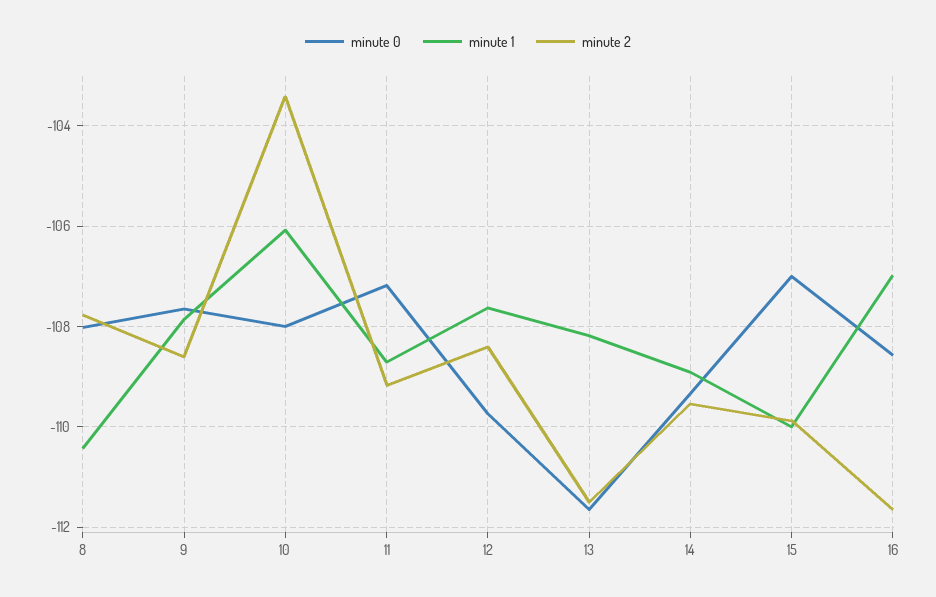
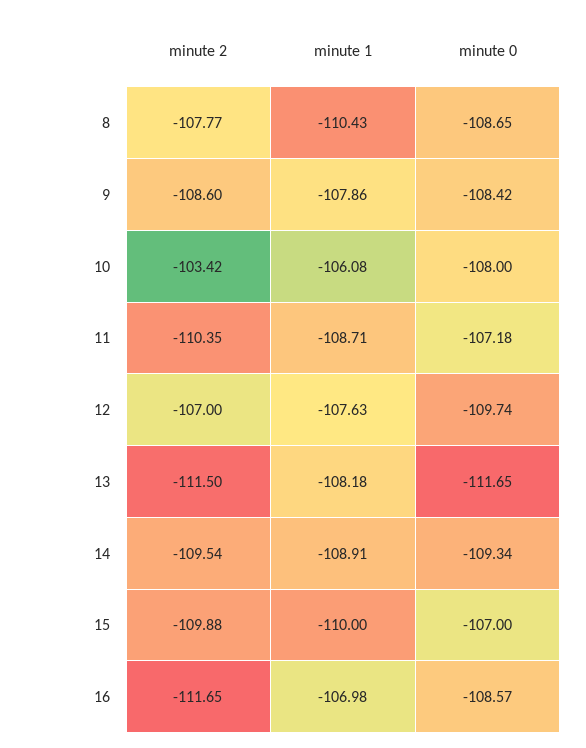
  {
    "minute 0": {
-     "8": -108,
+     "8": -108.65,
-     "9": -107.6,
+     "9": -108.42,
      "10": -108,
      "11": -107.18,
      "12": -109.74,
      "13": -111.65,
      "14": -109.34,
      "15": -107,
      "16": -108.57
    },
    "minute 1": {
      "8": -110.43,
      "9": -107.86,
      "10": -106.08,
      "11": -108.71,
      "12": -107.63,
      "13": -108.18,
      "14": -108.91,
      "15": -110,
      "16": -106.98
    },
    "minute 2": {
      "8": -107.77,
      "9": -108.6,
      "10": -103.42,
-     "11": -109.2,
+     "11": -110.35,
-     "12": -108.4,
+     "12": -107,
      "13": -111.5,
      "14": -109.54,
      "15": -109.88,
      "16": -111.65
    }
  }

